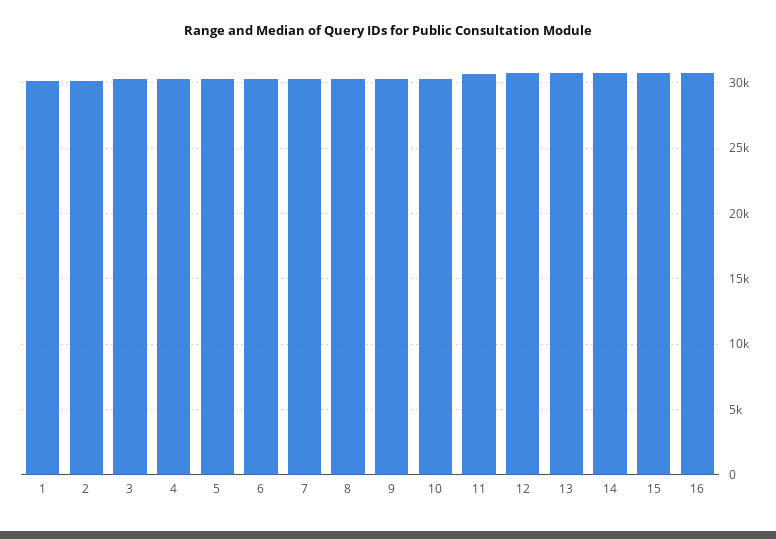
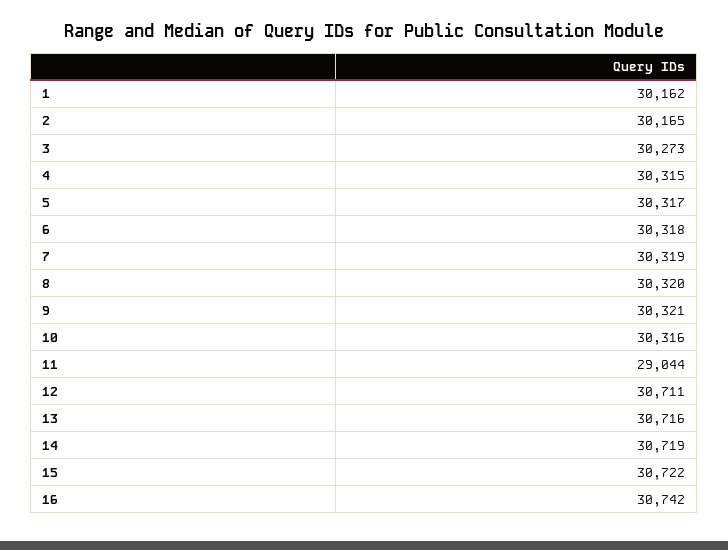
  {
    "1": 30162,
    "2": 30165,
    "3": 30273,
    "4": 30315,
    "5": 30317,
    "6": 30318,
    "7": 30319,
    "8": 30320,
    "9": 30321,
    "10": 30316,
-   "11": 30500,
+   "11": 29044,
    "12": 30711,
    "13": 30716,
    "14": 30719,
    "15": 30722,
    "16": 30742
  }

